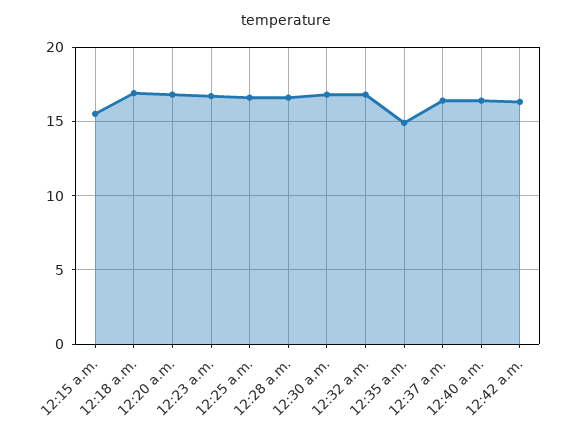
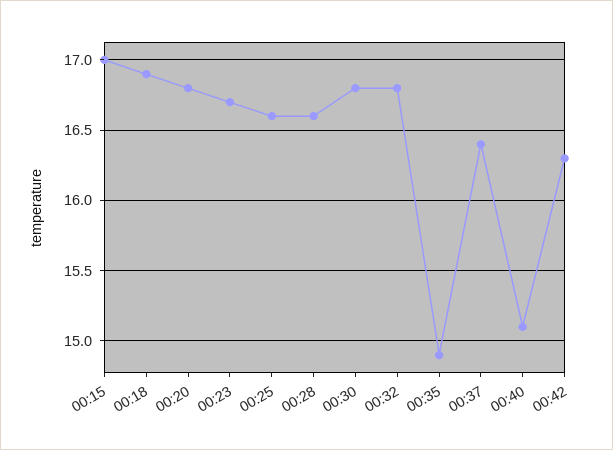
  {
-   "12:15 a.m.": 15.5,
+   "12:15 a.m.": 17,
    "12:18 a.m.": 16.9,
    "12:20 a.m.": 16.8,
    "12:23 a.m.": 16.7,
    "12:25 a.m.": 16.6,
    "12:28 a.m.": 16.6,
    "12:30 a.m.": 16.8,
    "12:32 a.m.": 16.8,
    "12:35 a.m.": 14.9,
    "12:37 a.m.": 16.4,
-   "12:40 a.m.": 16.5,
+   "12:40 a.m.": 15.1,
    "12:42 a.m.": 16.3
  }

